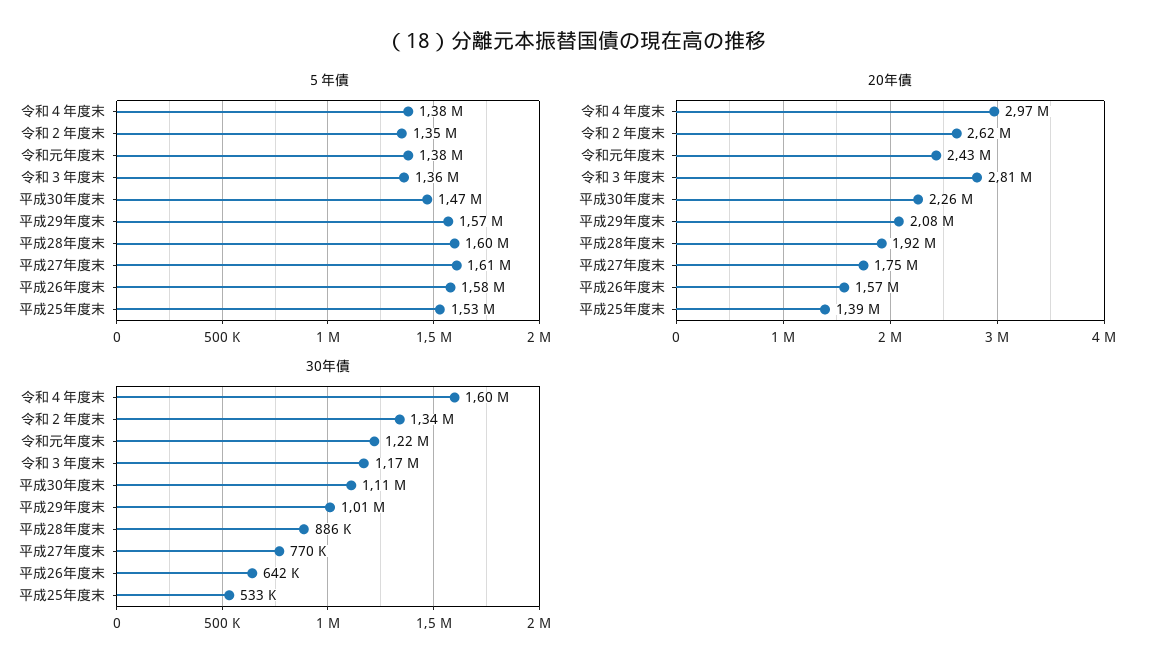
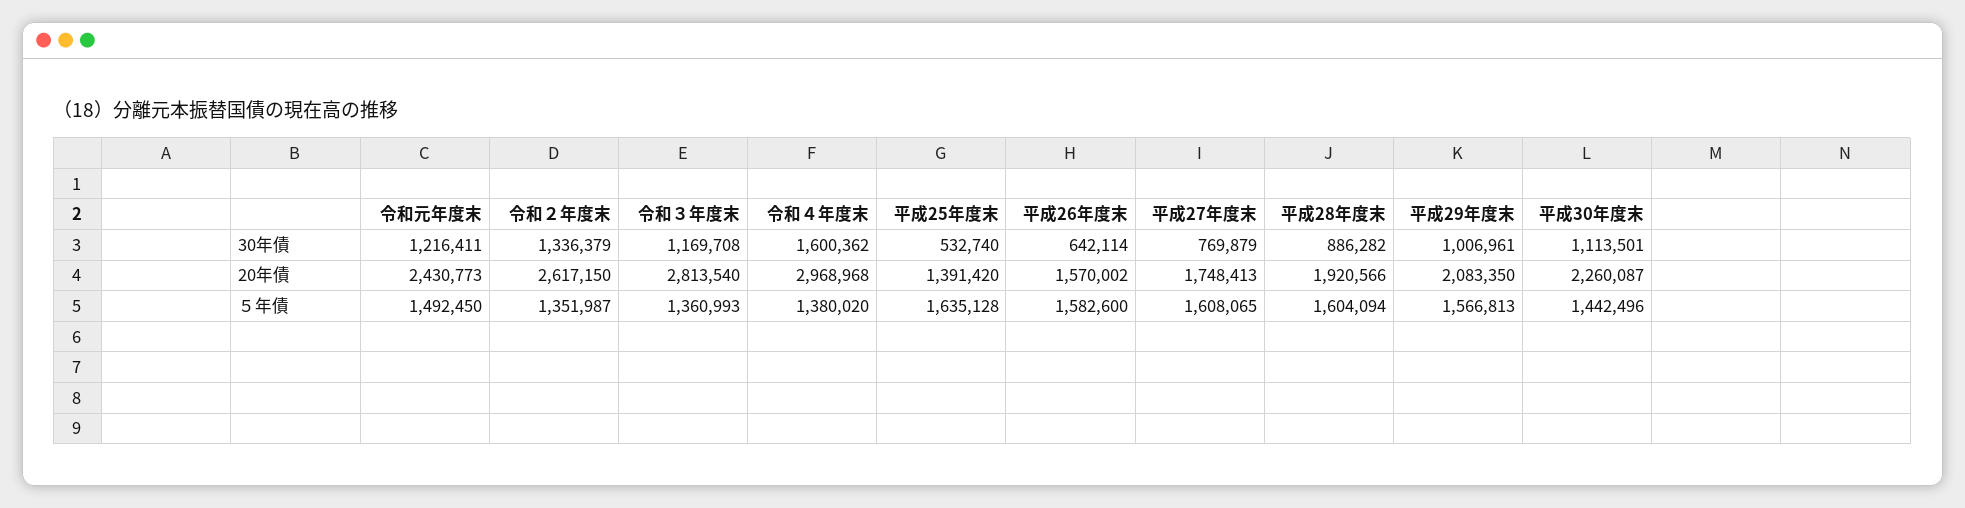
  {
    "５年債": {
      "令和４年度末": 1380020,
      "令和２年度末": 1351987,
-     "令和元年度末": 1380000,
+     "令和元年度末": 1492450,
      "令和３年度末": 1360993,
-     "平成30年度末": 1470000,
+     "平成30年度末": 1442496,
      "平成29年度末": 1566813,
      "平成28年度末": 1604094,
      "平成27年度末": 1608065,
      "平成26年度末": 1582600,
-     "平成25年度末": 1530000
+     "平成25年度末": 1635128
    },
    "20年債": {
      "令和４年度末": 2968968,
      "令和２年度末": 2617150,
      "令和元年度末": 2430773,
      "令和３年度末": 2813540,
      "平成30年度末": 2260087,
      "平成29年度末": 2083350,
      "平成28年度末": 1920566,
      "平成27年度末": 1748413,
      "平成26年度末": 1570002,
      "平成25年度末": 1391420
    },
    "30年債": {
      "令和４年度末": 1600362,
      "令和２年度末": 1336379,
      "令和元年度末": 1216411,
      "令和３年度末": 1169708,
      "平成30年度末": 1113501,
      "平成29年度末": 1006961,
      "平成28年度末": 886282,
      "平成27年度末": 769879,
      "平成26年度末": 642114,
      "平成25年度末": 532740
    }
  }

